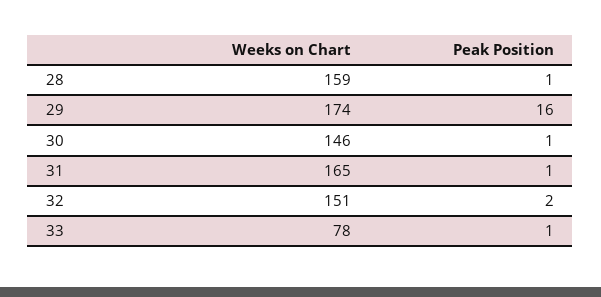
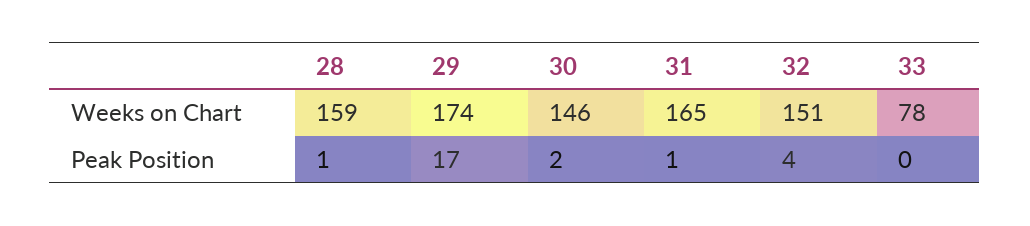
  {
    "Weeks on Chart": {
      "28": 159,
      "29": 174,
      "30": 146,
      "31": 165,
      "32": 151,
      "33": 78
    },
    "Peak Position": {
      "28": 1,
-     "29": 16,
+     "29": 17,
-     "30": 1,
+     "30": 2,
      "31": 1,
-     "32": 2,
+     "32": 4,
-     "33": 1
+     "33": 0
    }
  }

